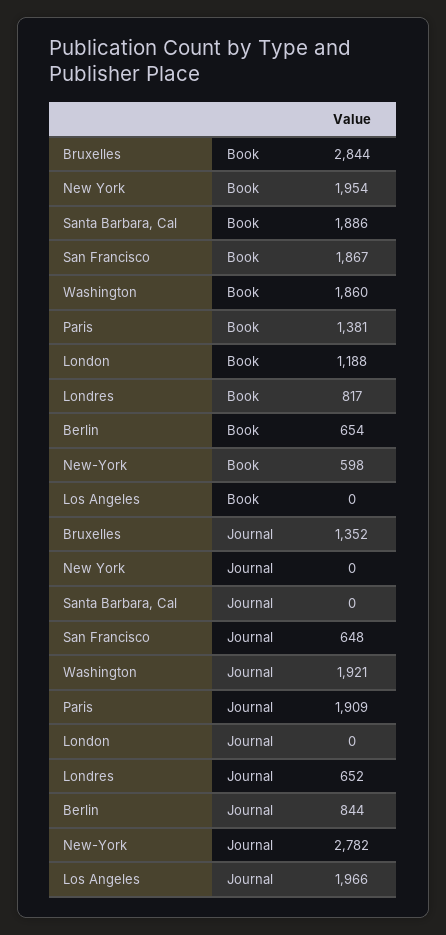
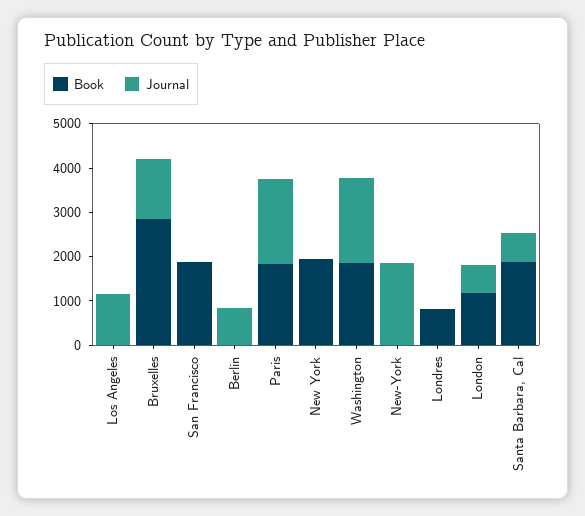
  {
    "Book": {
      "Bruxelles": 2844,
      "New York": 1954,
      "Santa Barbara, Cal": 1886,
      "San Francisco": 1867,
      "Washington": 1860,
-     "Paris": 1381,
+     "Paris": 1800,
      "London": 1188,
      "Londres": 817,
-     "Berlin": 654,
+     "Berlin": 0,
-     "New-York": 598,
+     "New-York": 0,
      "Los Angeles": 0
    },
    "Journal": {
      "Bruxelles": 1352,
      "New York": 0,
-     "Santa Barbara, Cal": 0,
+     "Santa Barbara, Cal": 600,
-     "San Francisco": 648,
+     "San Francisco": 0,
      "Washington": 1921,
      "Paris": 1909,
-     "London": 0,
+     "London": 600,
-     "Londres": 652,
+     "Londres": 0,
      "Berlin": 844,
-     "New-York": 2782,
+     "New-York": 1800,
-     "Los Angeles": 1966
+     "Los Angeles": 1200
    }
  }

